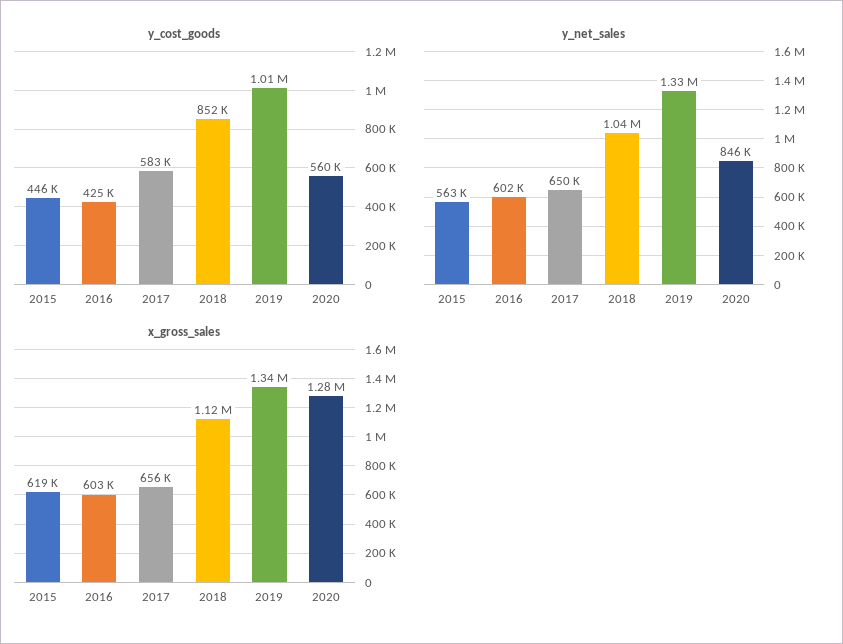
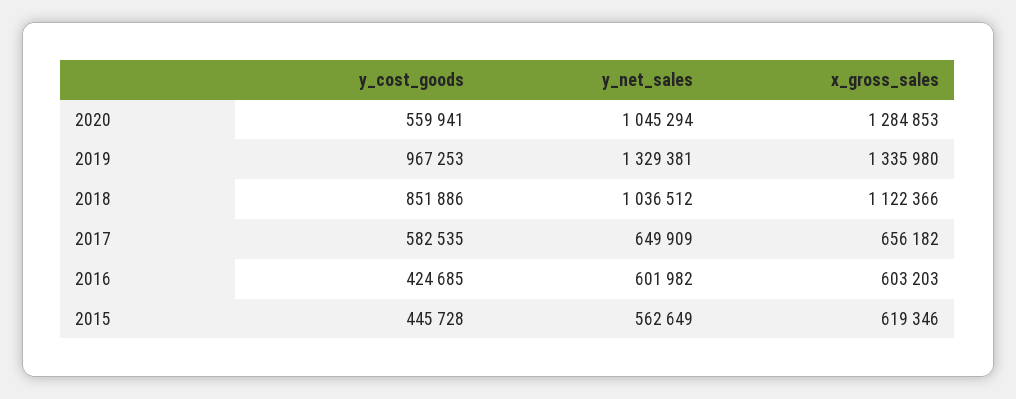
  {
    "y_cost_goods": {
      "2015": 445728,
      "2016": 424685,
      "2017": 582535,
      "2018": 851886,
-     "2019": 1010000,
+     "2019": 967253,
      "2020": 559941
    },
    "y_net_sales": {
      "2015": 562649,
      "2016": 601982,
      "2017": 649909,
      "2018": 1036512,
      "2019": 1329381,
-     "2020": 846000
+     "2020": 1045294
    },
    "x_gross_sales": {
      "2015": 619346,
      "2016": 603203,
      "2017": 656182,
      "2018": 1122366,
      "2019": 1335980,
      "2020": 1284853
    }
  }

